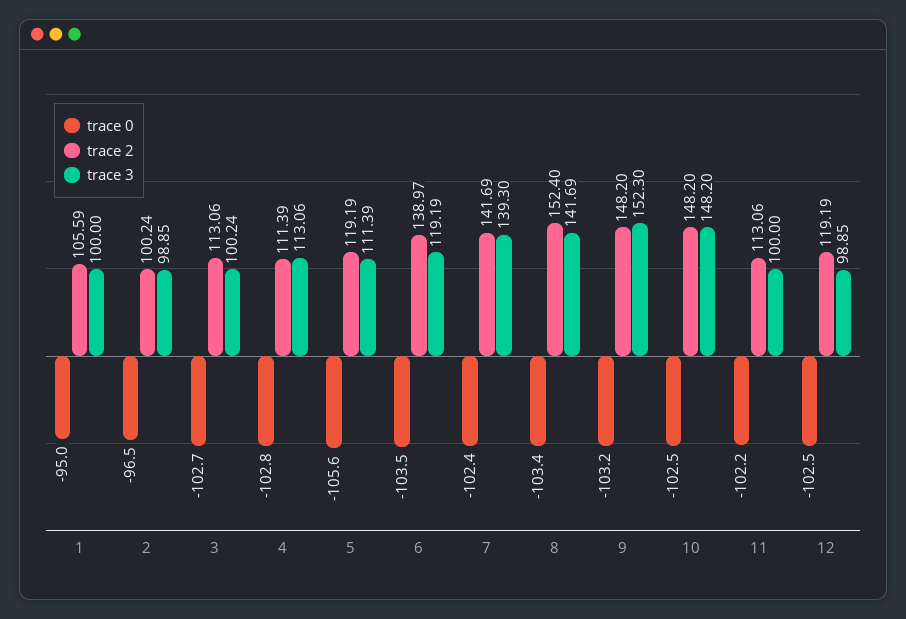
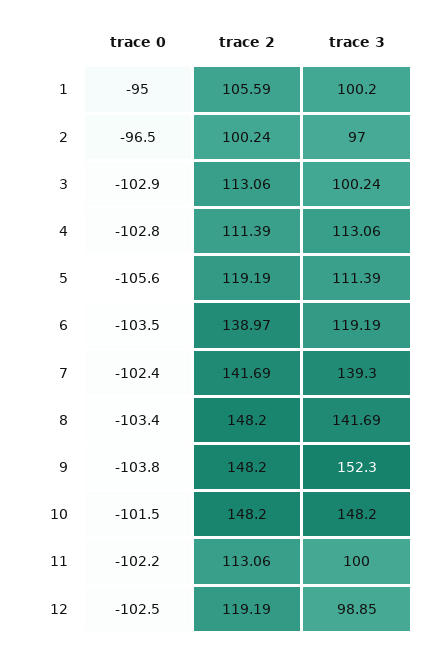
  {
    "trace 0": {
      "1": -95,
      "2": -96.5,
-     "3": -102.7,
+     "3": -102.9,
      "4": -102.8,
      "5": -105.6,
      "6": -103.5,
      "7": -102.4,
      "8": -103.4,
-     "9": -103.2,
+     "9": -103.8,
-     "10": -102.5,
+     "10": -101.5,
      "11": -102.2,
      "12": -102.5
    },
    "trace 2": {
      "1": 105.59,
      "2": 100.24,
      "3": 113.06,
      "4": 111.39,
      "5": 119.19,
      "6": 138.97,
      "7": 141.69,
-     "8": 152.4,
+     "8": 148.2,
      "9": 148.2,
      "10": 148.2,
      "11": 113.06,
      "12": 119.19
    },
    "trace 3": {
-     "1": 100,
+     "1": 100.2,
-     "2": 98.85,
+     "2": 97,
      "3": 100.24,
      "4": 113.06,
      "5": 111.39,
      "6": 119.19,
      "7": 139.3,
      "8": 141.69,
      "9": 152.3,
      "10": 148.2,
      "11": 100,
      "12": 98.85
    }
  }

